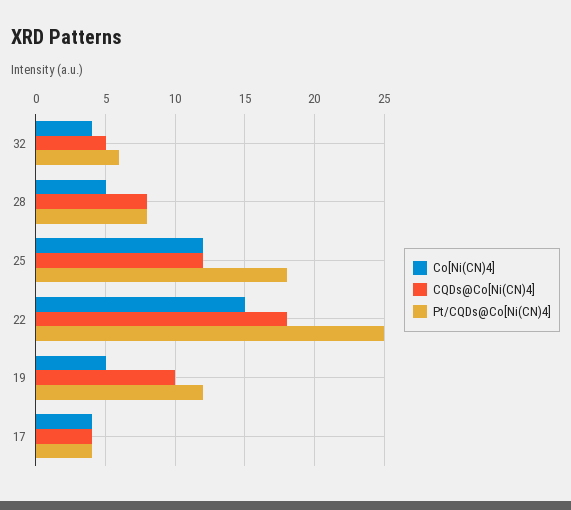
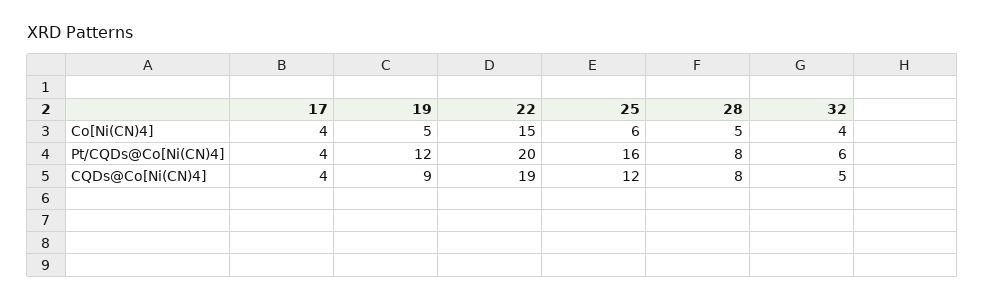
  {
    "Co[Ni(CN)4]": {
      "32": 4,
      "28": 5,
-     "25": 12,
+     "25": 6,
      "22": 15,
      "19": 5,
      "17": 4
    },
    "CQDs@Co[Ni(CN)4]": {
      "32": 5,
      "28": 8,
      "25": 12,
-     "22": 18,
+     "22": 19,
-     "19": 10,
+     "19": 9,
      "17": 4
    },
    "Pt/CQDs@Co[Ni(CN)4]": {
      "32": 6,
      "28": 8,
-     "25": 18,
+     "25": 16,
-     "22": 25,
+     "22": 20,
      "19": 12,
      "17": 4
    }
  }

